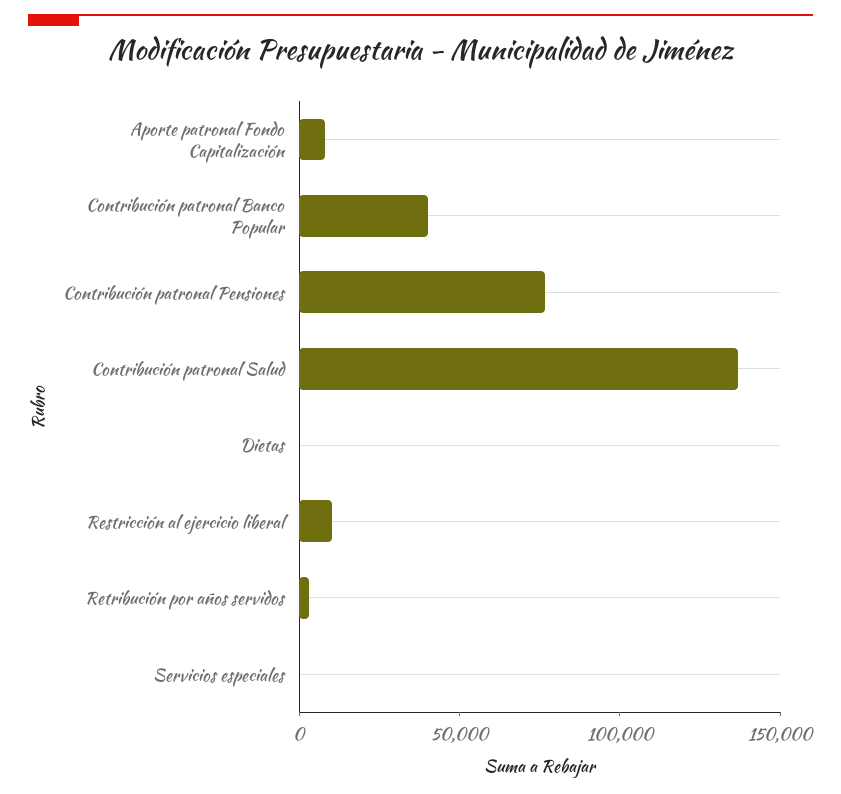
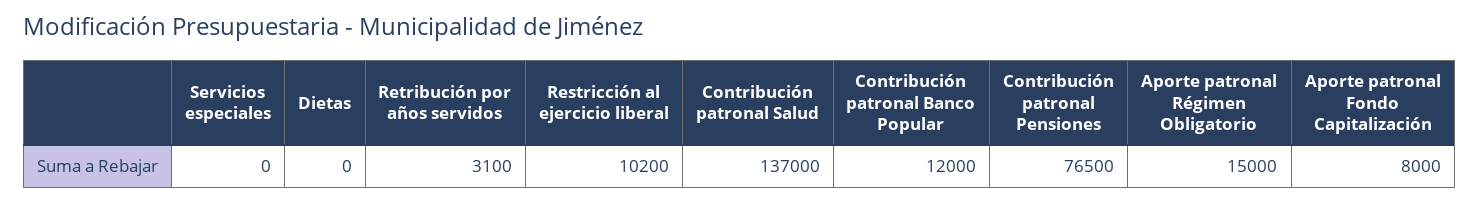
  {
    "Aporte patronal Fondo Capitalización": 8000,
-   "Contribución patronal Banco Popular": 40000,
+   "Contribución patronal Banco Popular": 12000,
    "Contribución patronal Pensiones": 76500,
    "Contribución patronal Salud": 137000,
    "Dietas": 0,
    "Restricción al ejercicio liberal": 10200,
    "Retribución por años servidos": 3100,
-   "Servicios especiales": 0
+   "Servicios especiales": 0,
+   "Aporte patronal Régimen Obligatorio": 15000
  }

